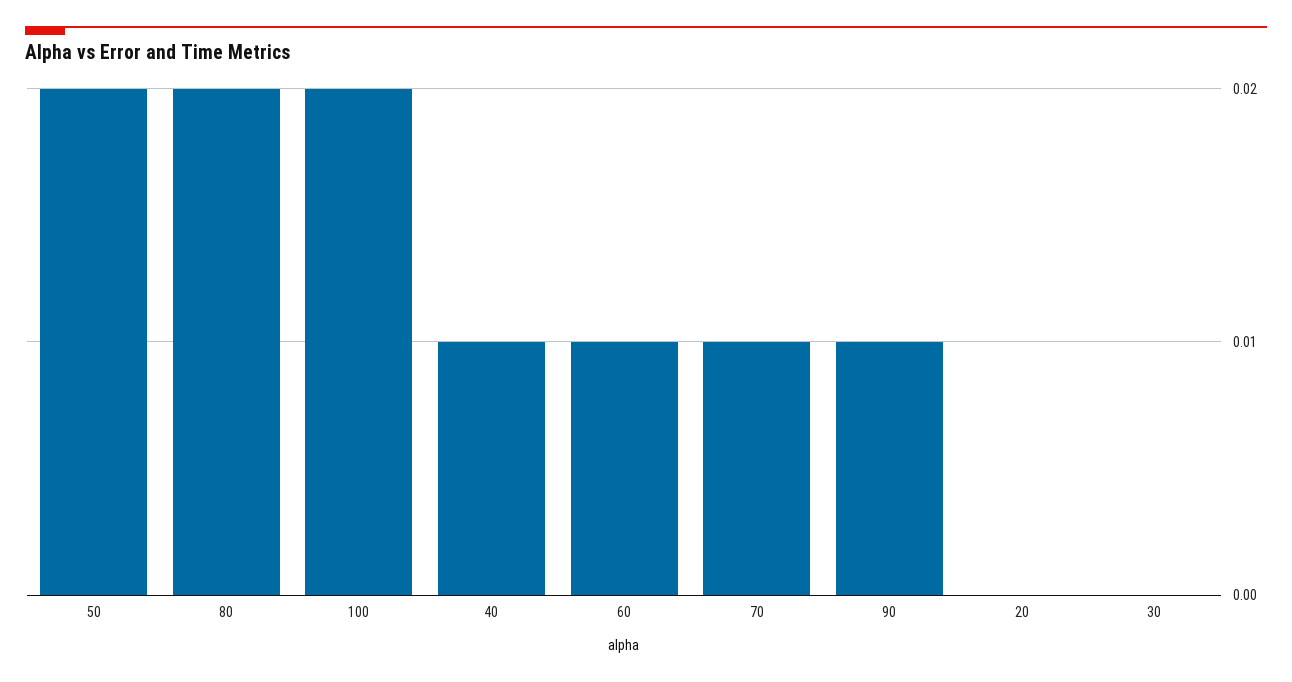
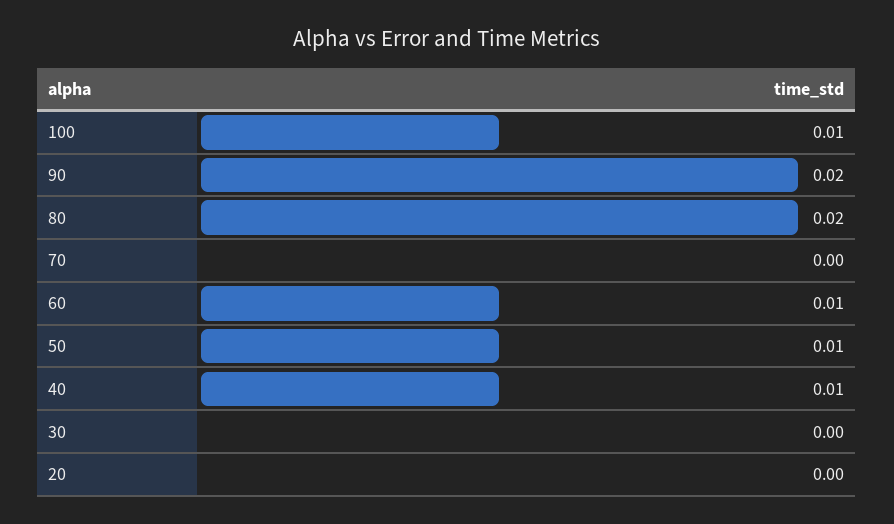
  {
-   "50": 0.02,
+   "50": 0.01,
    "80": 0.02,
-   "100": 0.02,
+   "100": 0.01,
    "40": 0.01,
    "60": 0.01,
-   "70": 0.01,
+   "70": 0,
-   "90": 0.01,
+   "90": 0.02,
    "20": 0,
    "30": 0
  }

